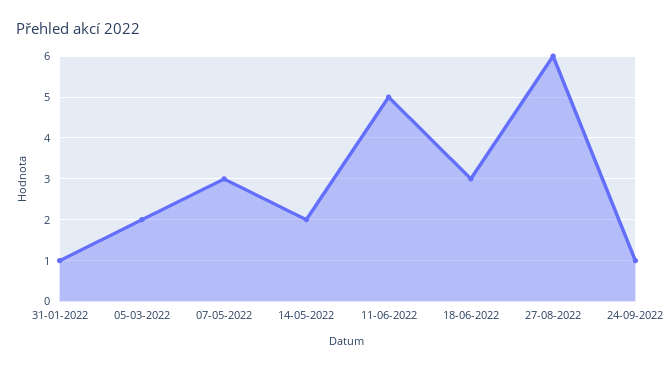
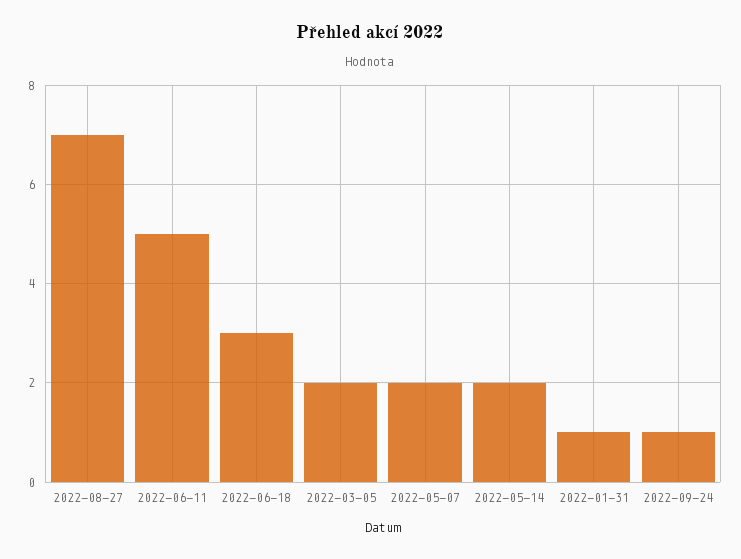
  {
    "31-01-2022": 1,
    "05-03-2022": 2,
-   "07-05-2022": 3,
+   "07-05-2022": 2,
    "14-05-2022": 2,
    "11-06-2022": 5,
    "18-06-2022": 3,
-   "27-08-2022": 6,
+   "27-08-2022": 7,
    "24-09-2022": 1
  }

